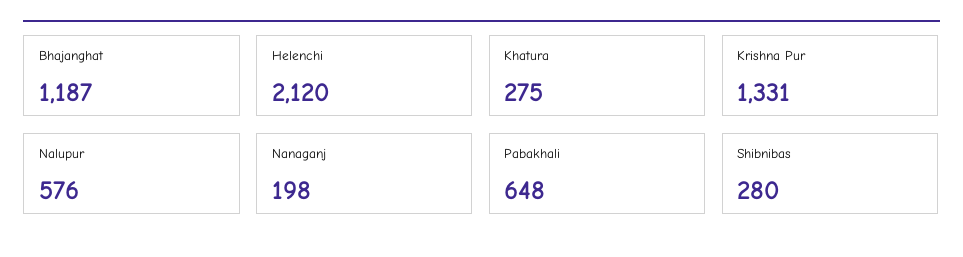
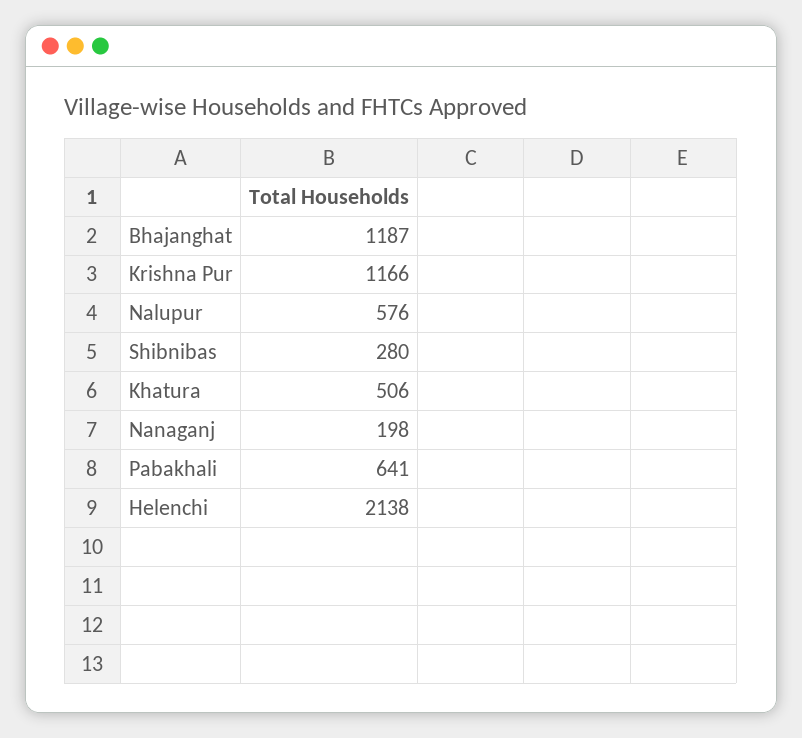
  {
    "Bhajanghat": 1187,
-   "Helenchi": 2120,
+   "Helenchi": 2138,
-   "Khatura": 275,
+   "Khatura": 506,
-   "Krishna Pur": 1331,
+   "Krishna Pur": 1166,
    "Nalupur": 576,
    "Nanaganj": 198,
-   "Pabakhali": 648,
+   "Pabakhali": 641,
    "Shibnibas": 280
  }

